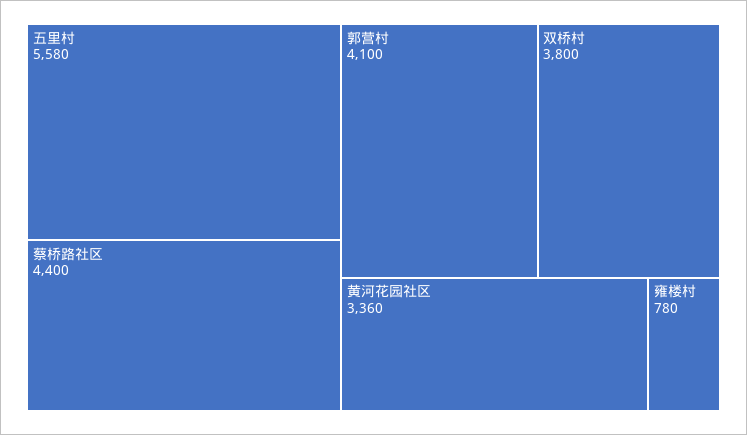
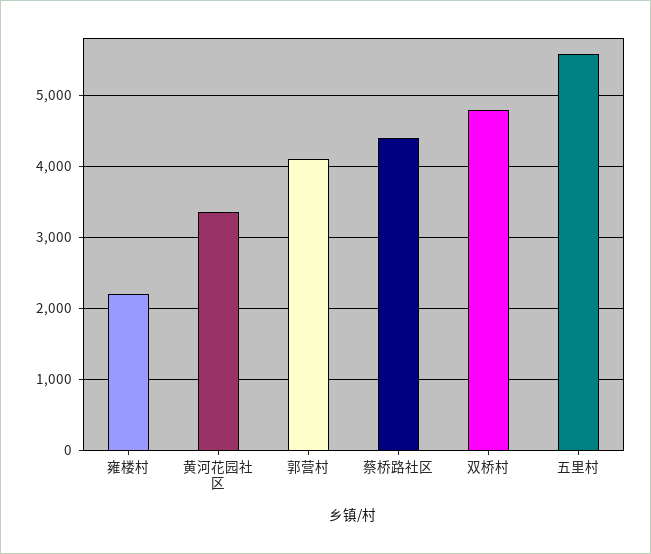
  {
    "五里村": 5580,
    "蔡桥路社区": 4400,
    "郭营村": 4100,
-   "双桥村": 3800,
+   "双桥村": 4800,
    "黄河花园社区": 3360,
-   "雍楼村": 780
+   "雍楼村": 2200
  }

